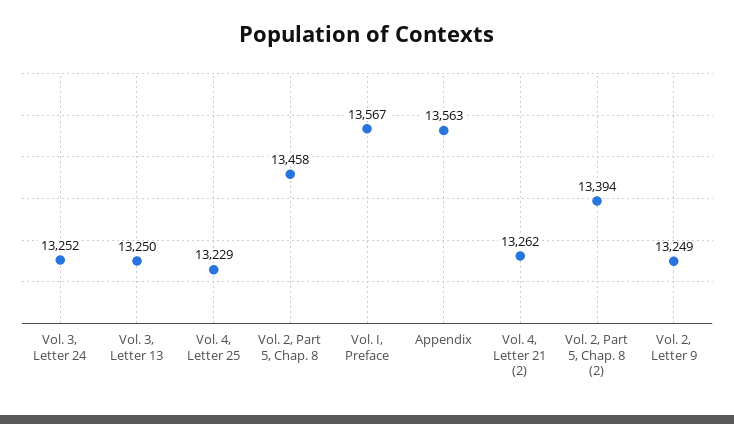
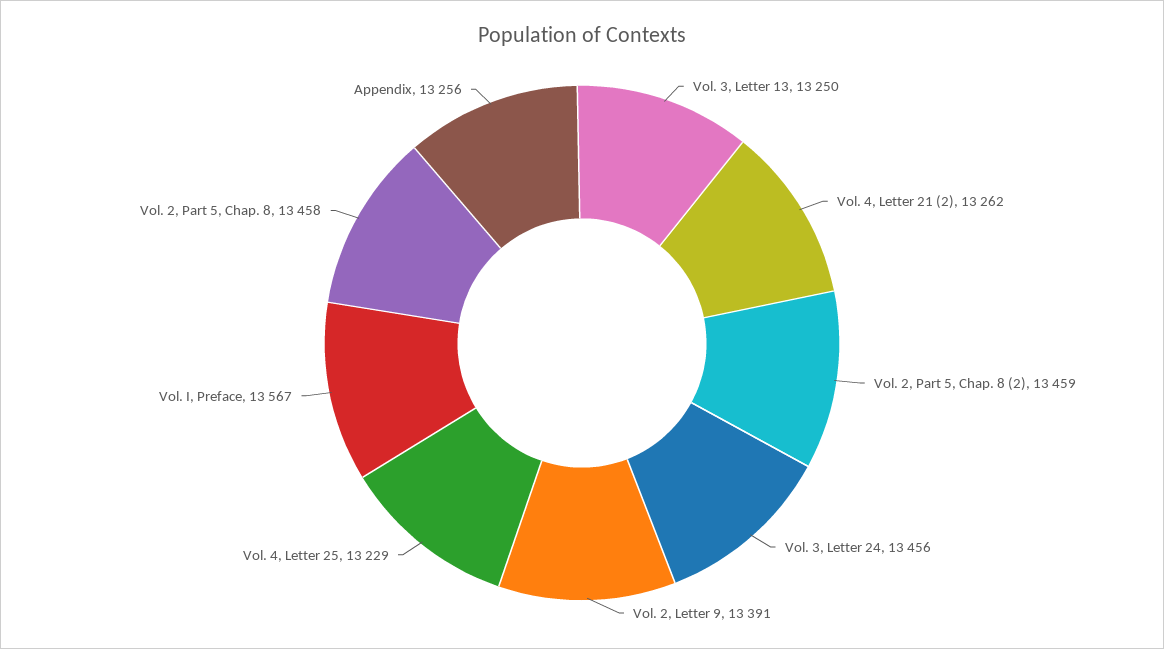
  {
-   "Vol. 3, Letter 24": 13252,
+   "Vol. 3, Letter 24": 13456,
    "Vol. 3, Letter 13": 13250,
    "Vol. 4, Letter 25": 13229,
    "Vol. 2, Part 5, Chap. 8": 13458,
    "Vol. I, Preface": 13567,
-   "Appendix": 13563,
+   "Appendix": 13256,
    "Vol. 4, Letter 21 (2)": 13262,
-   "Vol. 2, Part 5, Chap. 8 (2)": 13394,
+   "Vol. 2, Part 5, Chap. 8 (2)": 13459,
-   "Vol. 2, Letter 9": 13249
+   "Vol. 2, Letter 9": 13391
  }

